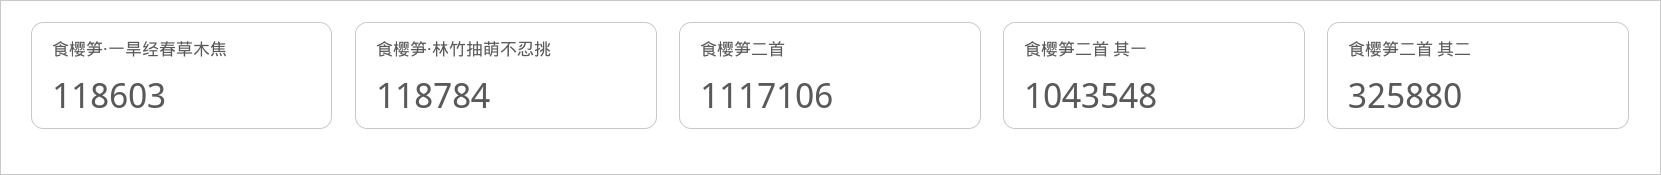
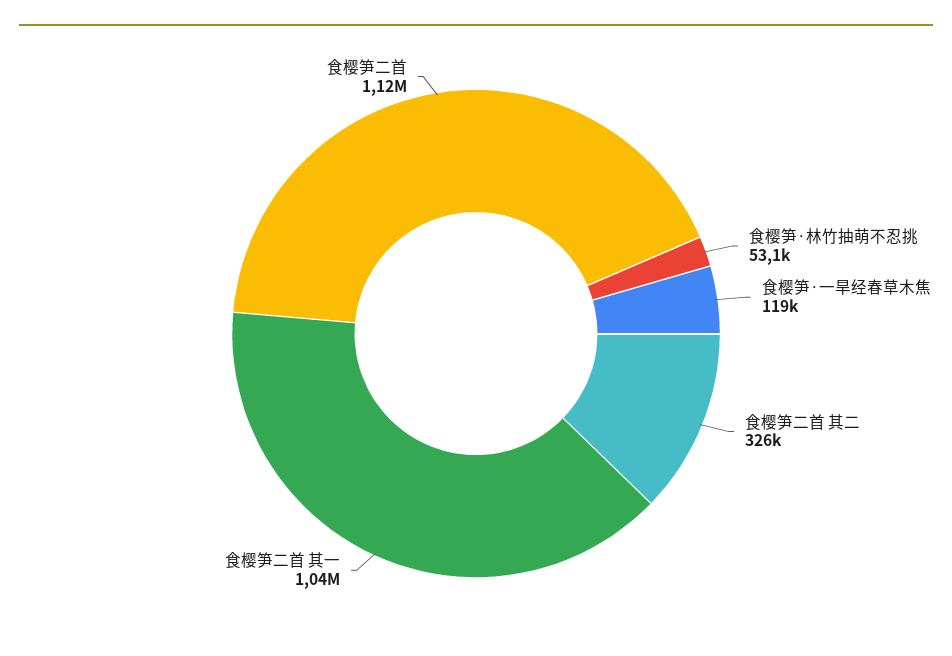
  {
    "食樱笋·一旱经春草木焦": 118603,
-   "食樱笋·林竹抽萌不忍挑": 118784,
+   "食樱笋·林竹抽萌不忍挑": 53100,
    "食樱笋二首": 1117106,
    "食樱笋二首 其一": 1043548,
    "食樱笋二首 其二": 325880
  }

